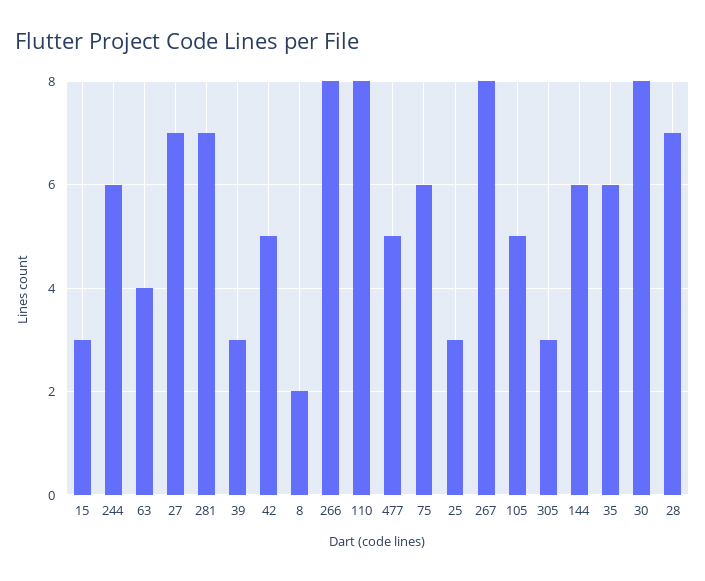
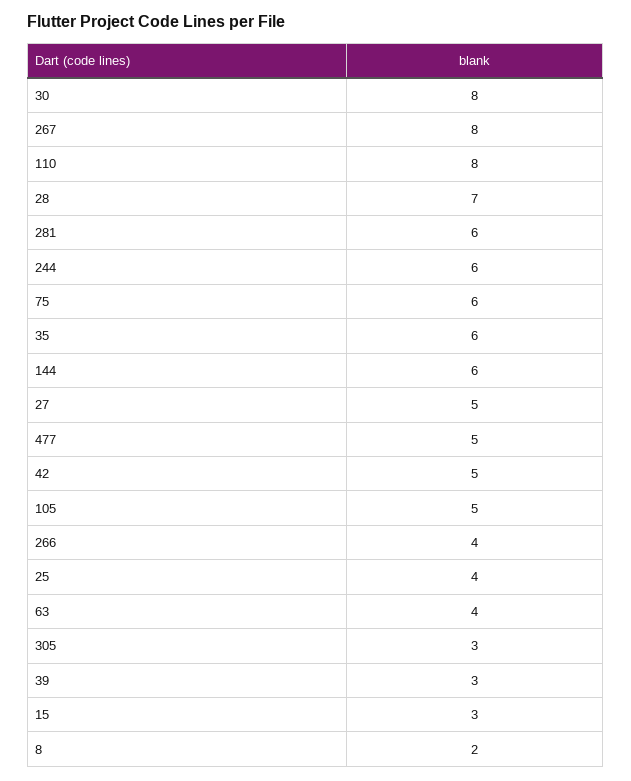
  {
    "15": 3,
    "244": 6,
    "63": 4,
-   "27": 7,
+   "27": 5,
-   "281": 7,
+   "281": 6,
    "39": 3,
    "42": 5,
    "8": 2,
-   "266": 8,
+   "266": 4,
    "110": 8,
    "477": 5,
    "75": 6,
-   "25": 3,
+   "25": 4,
    "267": 8,
    "105": 5,
    "305": 3,
    "144": 6,
    "35": 6,
    "30": 8,
    "28": 7
  }

